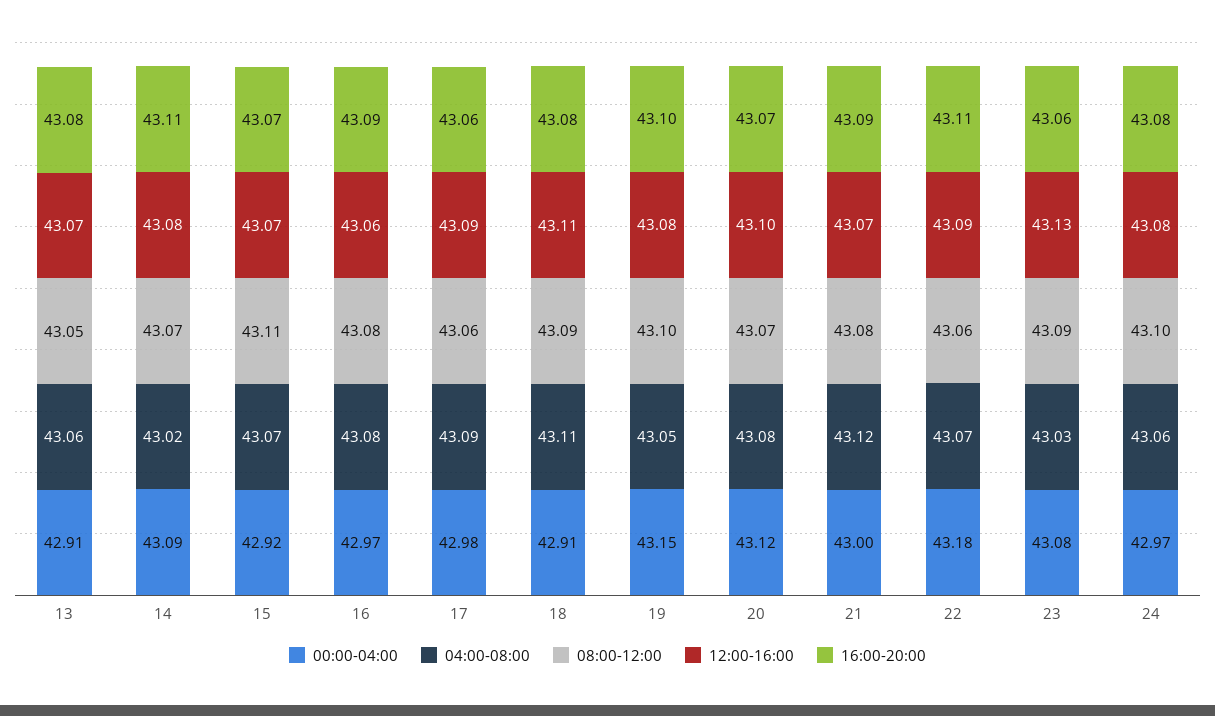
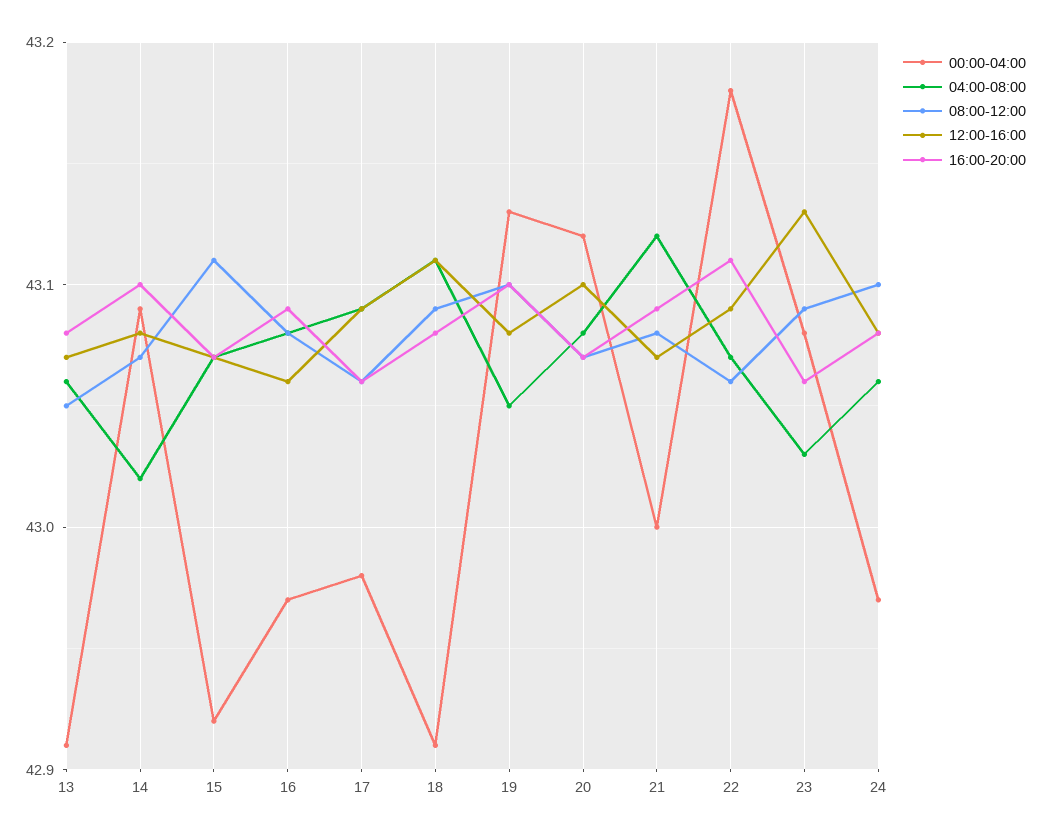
  {
    "00:00-04:00": {
      "13": 42.91,
      "14": 43.09,
      "15": 42.92,
      "16": 42.97,
      "17": 42.98,
      "18": 42.91,
-     "19": 43.15,
+     "19": 43.13,
      "20": 43.12,
      "21": 43,
      "22": 43.18,
      "23": 43.08,
      "24": 42.97
    },
    "04:00-08:00": {
      "13": 43.06,
      "14": 43.02,
      "15": 43.07,
      "16": 43.08,
      "17": 43.09,
      "18": 43.11,
      "19": 43.05,
      "20": 43.08,
      "21": 43.12,
      "22": 43.07,
      "23": 43.03,
      "24": 43.06
    },
    "08:00-12:00": {
      "13": 43.05,
      "14": 43.07,
      "15": 43.11,
      "16": 43.08,
      "17": 43.06,
      "18": 43.09,
      "19": 43.1,
      "20": 43.07,
      "21": 43.08,
      "22": 43.06,
      "23": 43.09,
      "24": 43.1
    },
    "12:00-16:00": {
      "13": 43.07,
      "14": 43.08,
      "15": 43.07,
      "16": 43.06,
      "17": 43.09,
      "18": 43.11,
      "19": 43.08,
      "20": 43.1,
      "21": 43.07,
      "22": 43.09,
      "23": 43.13,
      "24": 43.08
    },
    "16:00-20:00": {
      "13": 43.08,
-     "14": 43.11,
+     "14": 43.1,
      "15": 43.07,
      "16": 43.09,
      "17": 43.06,
      "18": 43.08,
      "19": 43.1,
      "20": 43.07,
      "21": 43.09,
      "22": 43.11,
      "23": 43.06,
      "24": 43.08
    }
  }

